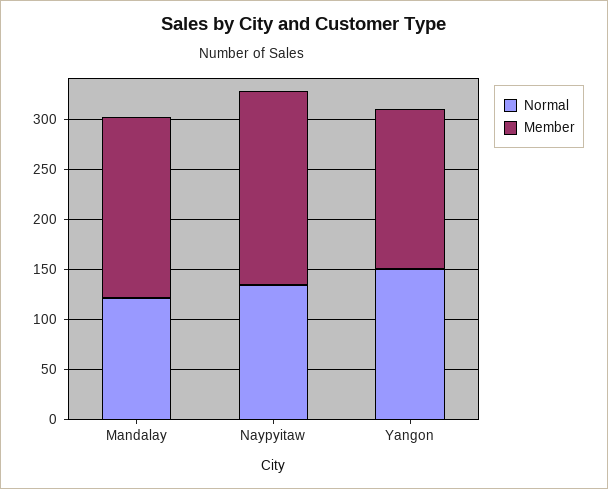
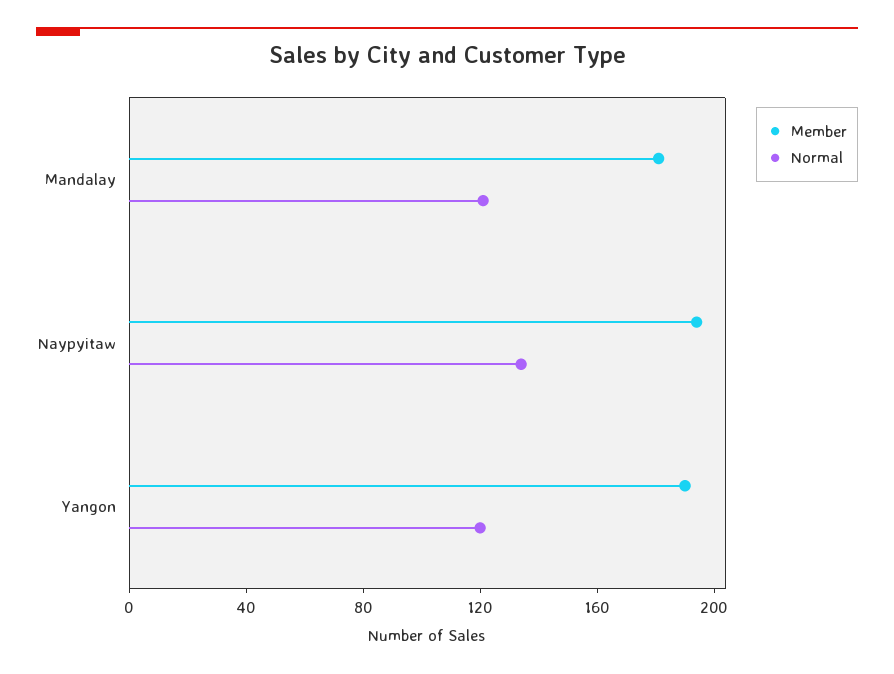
  {
    "Normal": {
      "Mandalay": 120,
      "Naypyitaw": 130,
-     "Yangon": 150
+     "Yangon": 120
    },
    "Member": {
      "Mandalay": 180,
      "Naypyitaw": 190,
-     "Yangon": 160
+     "Yangon": 190
    }
  }

